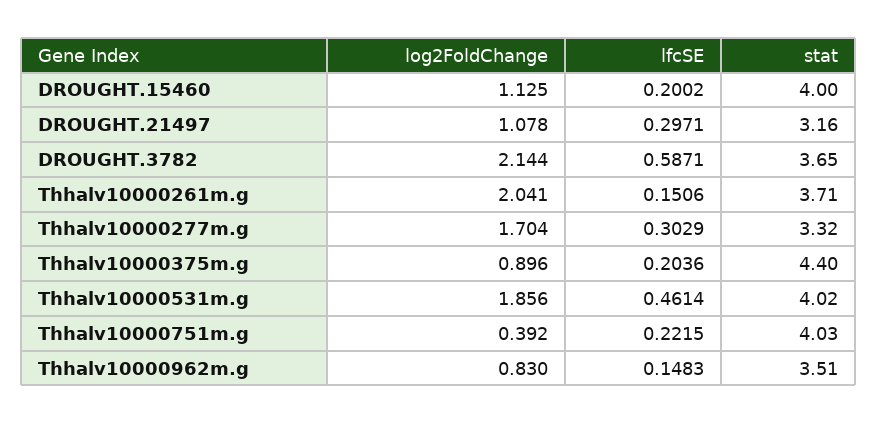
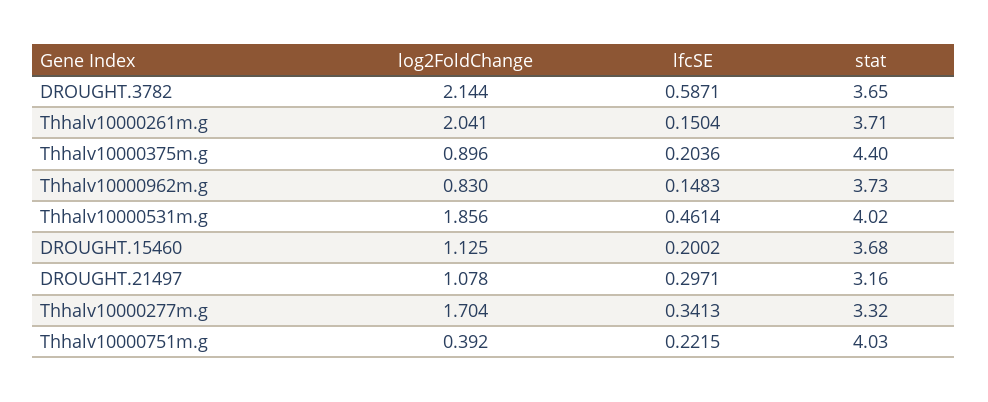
  {
    "log2FoldChange": {
      "DROUGHT.15460": 1.125,
      "DROUGHT.21497": 1.078,
      "DROUGHT.3782": 2.144,
      "Thhalv10000261m.g": 2.041,
      "Thhalv10000277m.g": 1.704,
      "Thhalv10000375m.g": 0.896,
      "Thhalv10000531m.g": 1.856,
      "Thhalv10000751m.g": 0.392,
      "Thhalv10000962m.g": 0.83
    },
    "lfcSE": {
      "DROUGHT.15460": 0.2002,
      "DROUGHT.21497": 0.2971,
      "DROUGHT.3782": 0.5871,
-     "Thhalv10000261m.g": 0.1506,
+     "Thhalv10000261m.g": 0.1504,
-     "Thhalv10000277m.g": 0.3029,
+     "Thhalv10000277m.g": 0.3413,
      "Thhalv10000375m.g": 0.2036,
      "Thhalv10000531m.g": 0.4614,
      "Thhalv10000751m.g": 0.2215,
      "Thhalv10000962m.g": 0.1483
    },
    "stat": {
-     "DROUGHT.15460": 4,
+     "DROUGHT.15460": 3.68,
      "DROUGHT.21497": 3.16,
      "DROUGHT.3782": 3.65,
      "Thhalv10000261m.g": 3.71,
      "Thhalv10000277m.g": 3.32,
      "Thhalv10000375m.g": 4.4,
      "Thhalv10000531m.g": 4.02,
      "Thhalv10000751m.g": 4.03,
-     "Thhalv10000962m.g": 3.51
+     "Thhalv10000962m.g": 3.73
    }
  }

